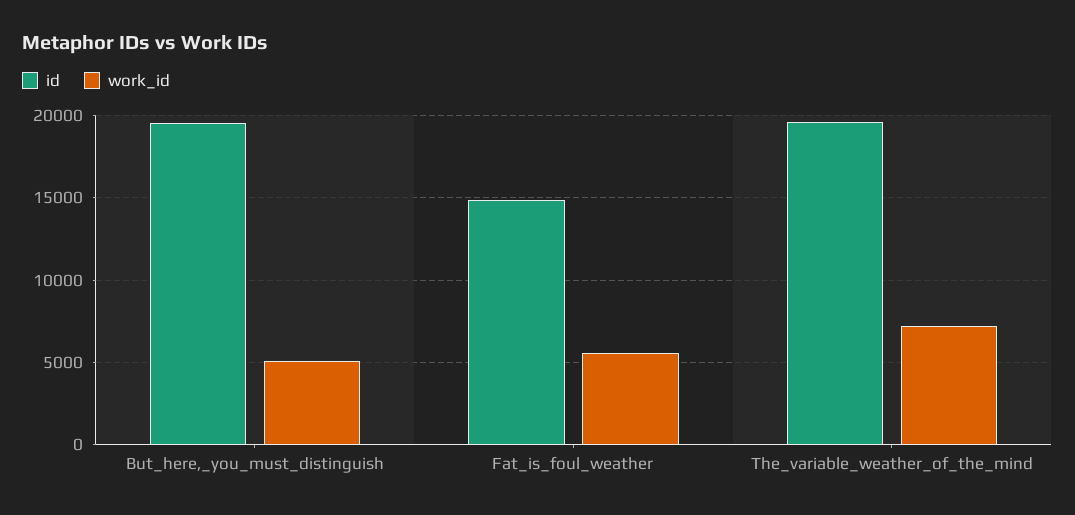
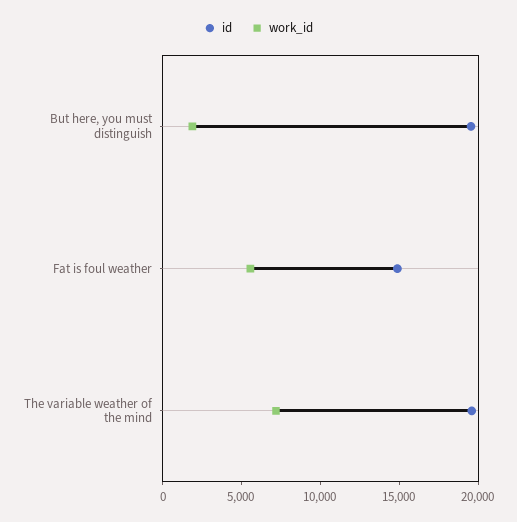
  {
    "id": {
      "But_here,_you_must_distinguish": 19500,
      "Fat_is_foul_weather": 15000,
      "The_variable_weather_of_the_mind": 19500
    },
    "work_id": {
-     "But_here,_you_must_distinguish": 5000,
+     "But_here,_you_must_distinguish": 2000,
      "Fat_is_foul_weather": 5500,
      "The_variable_weather_of_the_mind": 7000
    }
  }

